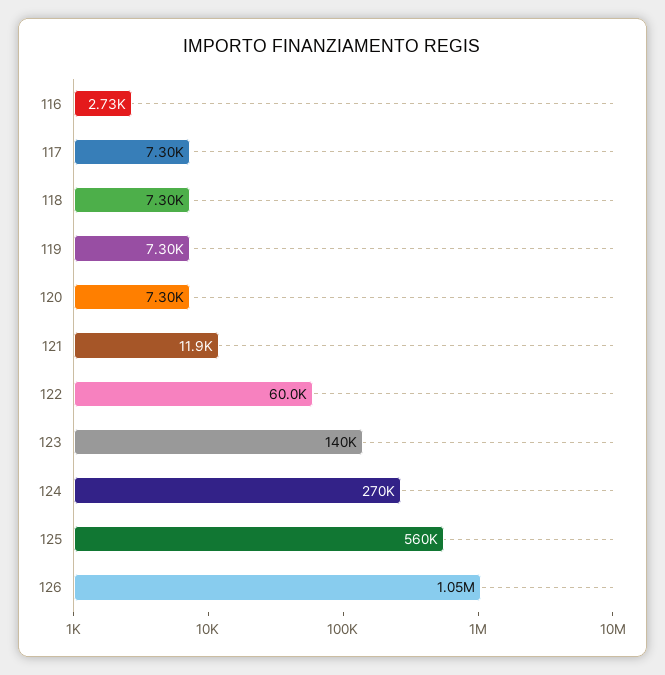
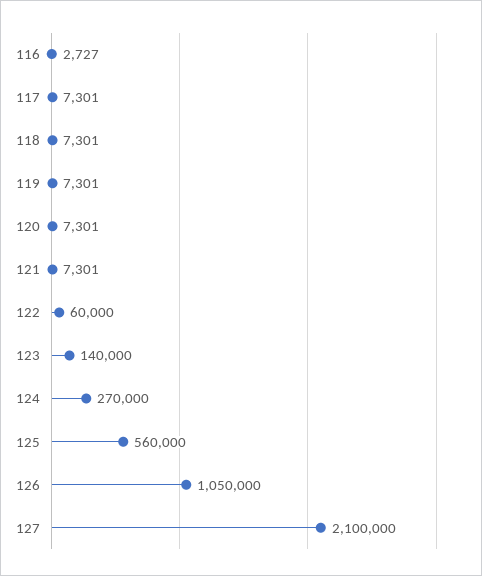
  {
    "116": 2727,
    "117": 7301,
    "118": 7301,
    "119": 7301,
    "120": 7301,
-   "121": 11900,
+   "121": 7301,
    "122": 60000,
    "123": 140000,
    "124": 270000,
    "125": 560000,
-   "126": 1050000
+   "126": 1050000,
+   "127": 2100000
  }

